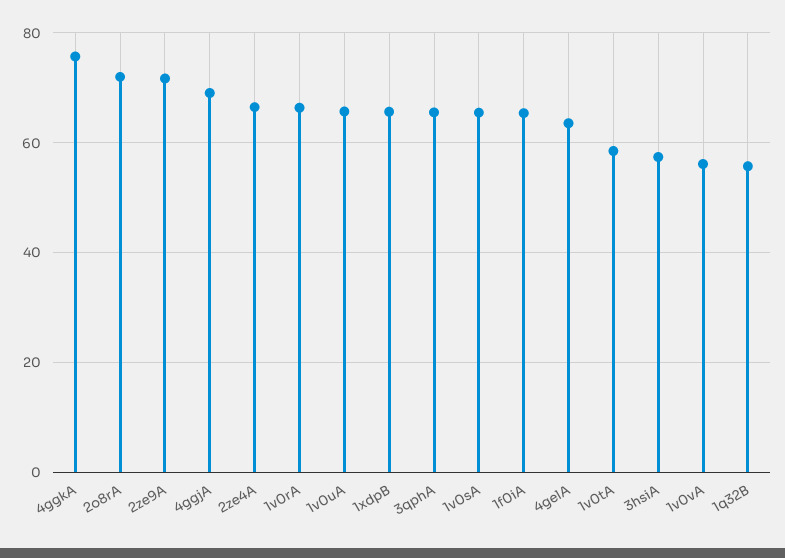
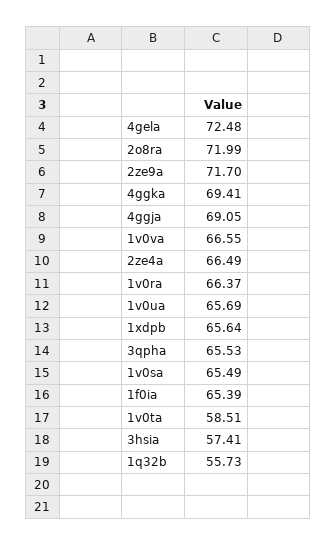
  {
-   "4ggkA": 76,
+   "4ggkA": 69.41,
    "2o8rA": 71.99,
    "2ze9A": 71.7,
    "4ggjA": 69.05,
    "2ze4A": 66.49,
    "1v0rA": 66.37,
    "1v0uA": 65.69,
    "1xdpB": 65.64,
    "3qphA": 65.53,
    "1v0sA": 65.49,
    "1f0iA": 65.39,
-   "4gelA": 64,
+   "4gelA": 72.48,
    "1v0tA": 58.51,
    "3hsiA": 57.41,
-   "1v0vA": 56,
+   "1v0vA": 66.55,
    "1q32B": 55.73
  }

